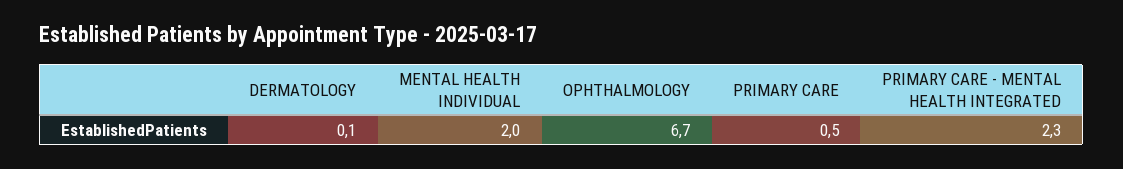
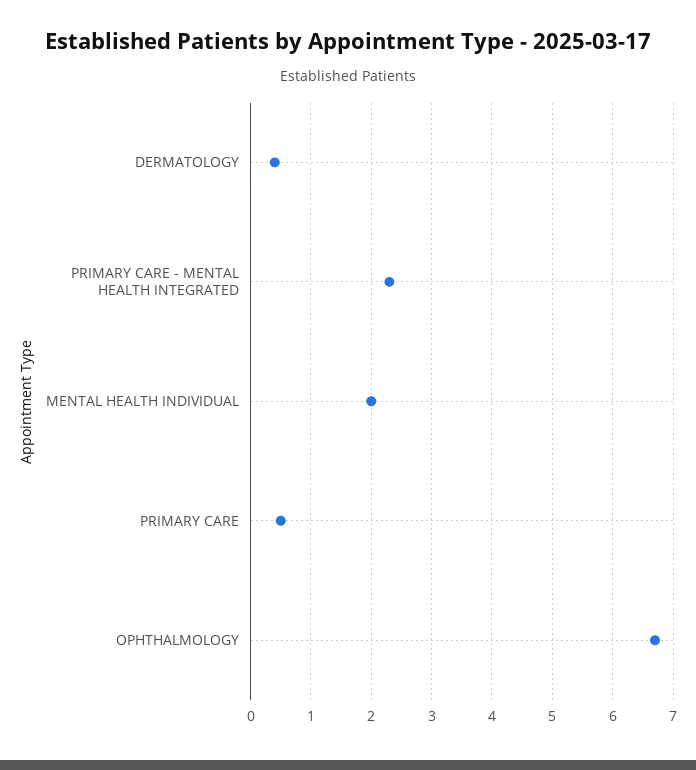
  {
-   "DERMATOLOGY": 0.1,
+   "DERMATOLOGY": 0.4,
    "MENTAL HEALTH INDIVIDUAL": 2,
    "OPHTHALMOLOGY": 6.7,
    "PRIMARY CARE": 0.5,
    "PRIMARY CARE - MENTAL HEALTH INTEGRATED": 2.3
  }

